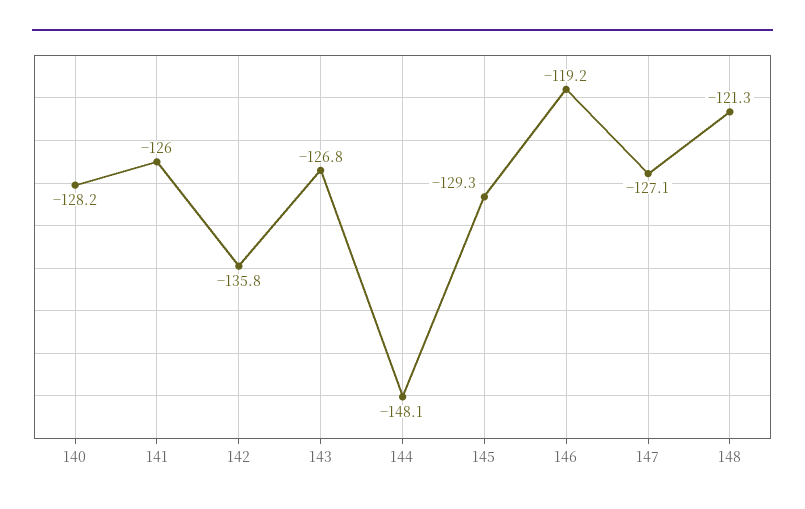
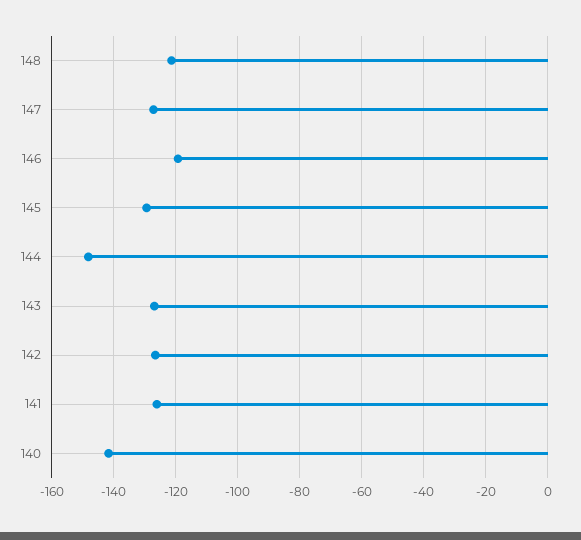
  {
-   "140": -128.2,
+   "140": -142,
    "141": -126,
-   "142": -135.8,
+   "142": -126,
    "143": -126.8,
    "144": -148.1,
    "145": -129.3,
    "146": -119.2,
    "147": -127.1,
    "148": -121.3
  }

